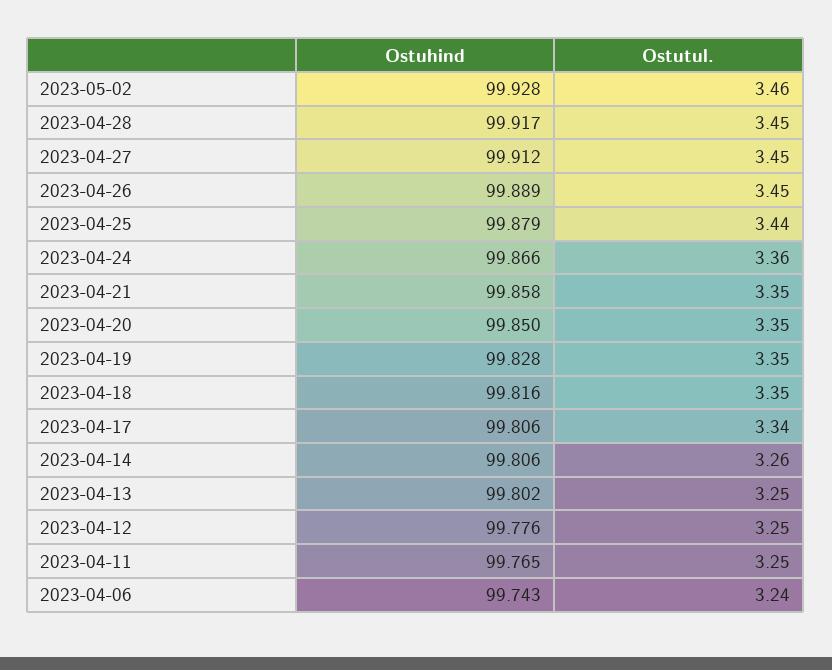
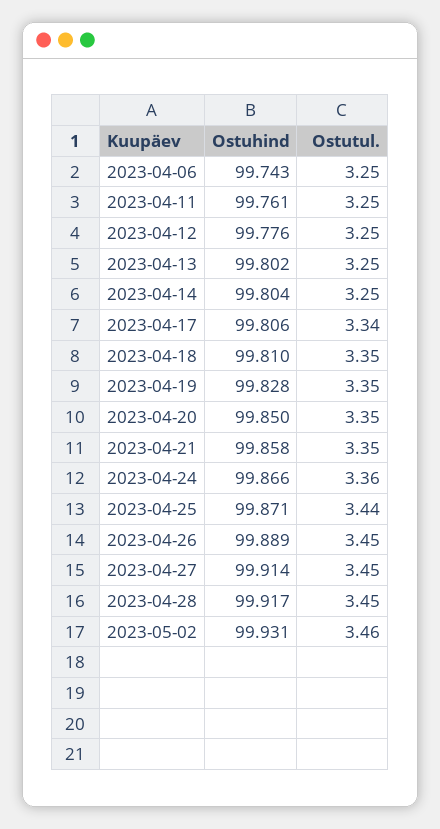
  {
    "Ostuhind": {
-     "2023-05-02": 99.928,
+     "2023-05-02": 99.931,
      "2023-04-28": 99.917,
-     "2023-04-27": 99.912,
+     "2023-04-27": 99.914,
      "2023-04-26": 99.889,
-     "2023-04-25": 99.879,
+     "2023-04-25": 99.871,
      "2023-04-24": 99.866,
      "2023-04-21": 99.858,
      "2023-04-20": 99.85,
      "2023-04-19": 99.828,
-     "2023-04-18": 99.816,
+     "2023-04-18": 99.81,
      "2023-04-17": 99.806,
-     "2023-04-14": 99.806,
+     "2023-04-14": 99.804,
      "2023-04-13": 99.802,
      "2023-04-12": 99.776,
-     "2023-04-11": 99.765,
+     "2023-04-11": 99.761,
      "2023-04-06": 99.743
    },
    "Ostutul.": {
      "2023-05-02": 3.46,
      "2023-04-28": 3.45,
      "2023-04-27": 3.45,
      "2023-04-26": 3.45,
      "2023-04-25": 3.44,
      "2023-04-24": 3.36,
      "2023-04-21": 3.35,
      "2023-04-20": 3.35,
      "2023-04-19": 3.35,
      "2023-04-18": 3.35,
      "2023-04-17": 3.34,
-     "2023-04-14": 3.26,
+     "2023-04-14": 3.25,
      "2023-04-13": 3.25,
      "2023-04-12": 3.25,
      "2023-04-11": 3.25,
-     "2023-04-06": 3.24
+     "2023-04-06": 3.25
    }
  }

